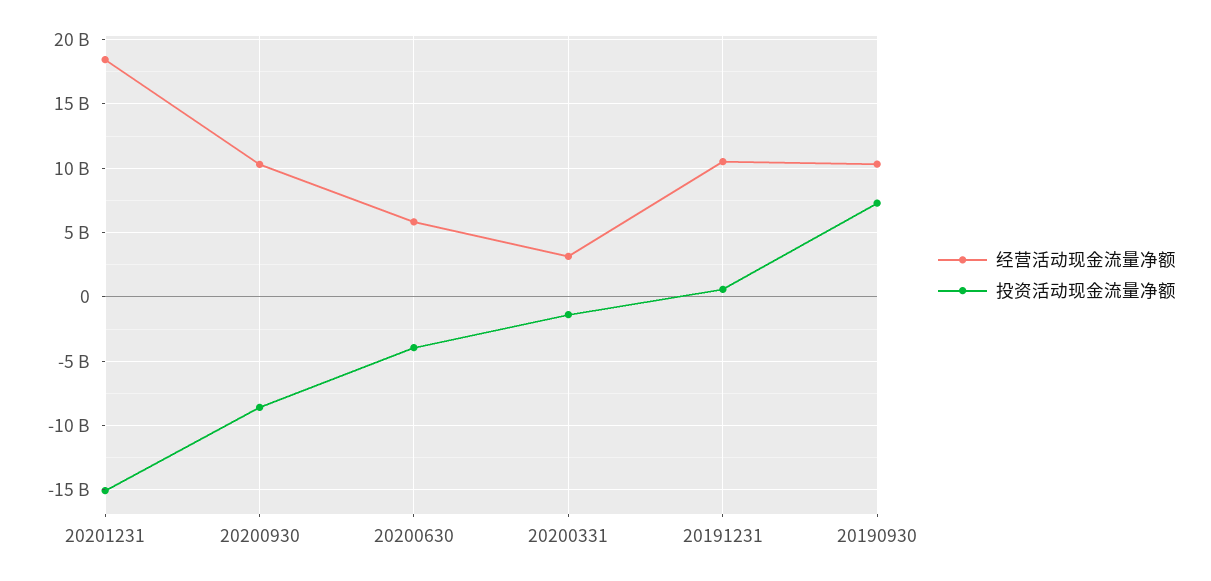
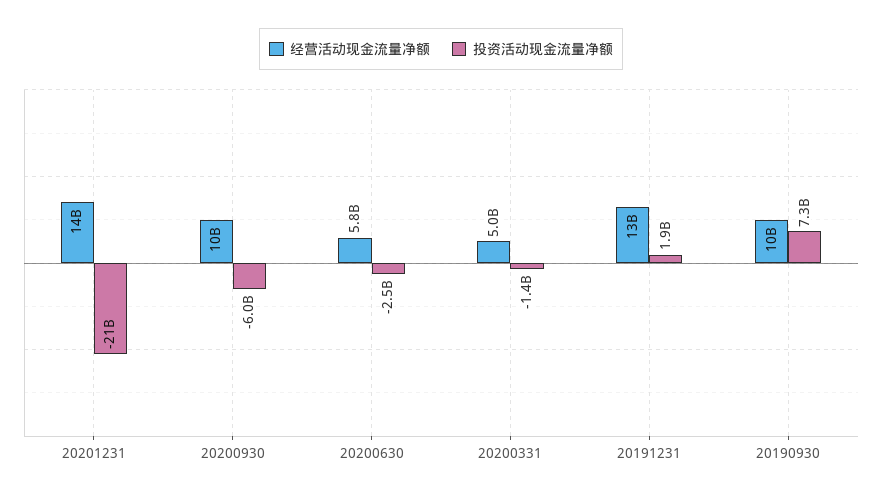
  {
    "经营活动现金流量净额": {
-     "20201231": 18500000000,
+     "20201231": 14000000000,
      "20200930": 10000000000,
      "20200630": 5800000000,
-     "20200331": 3000000000,
+     "20200331": 5000000000,
-     "20191231": 10500000000,
+     "20191231": 13000000000,
      "20190930": 10000000000
    },
    "投资活动现金流量净额": {
-     "20201231": -15000000000,
+     "20201231": -21000000000,
-     "20200930": -8500000000,
+     "20200930": -6000000000,
-     "20200630": -4000000000,
+     "20200630": -2500000000,
      "20200331": -1400000000,
-     "20191231": 500000000,
+     "20191231": 1900000000,
      "20190930": 7300000000
    }
  }

